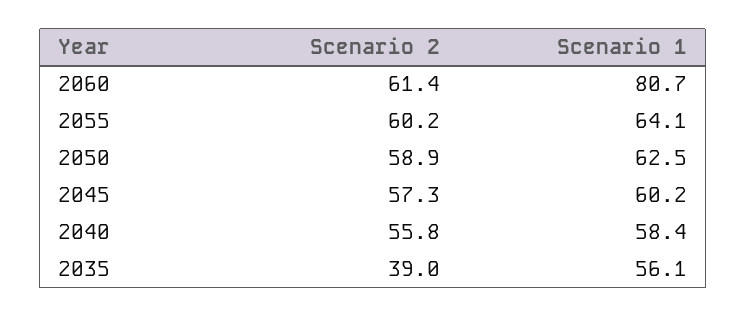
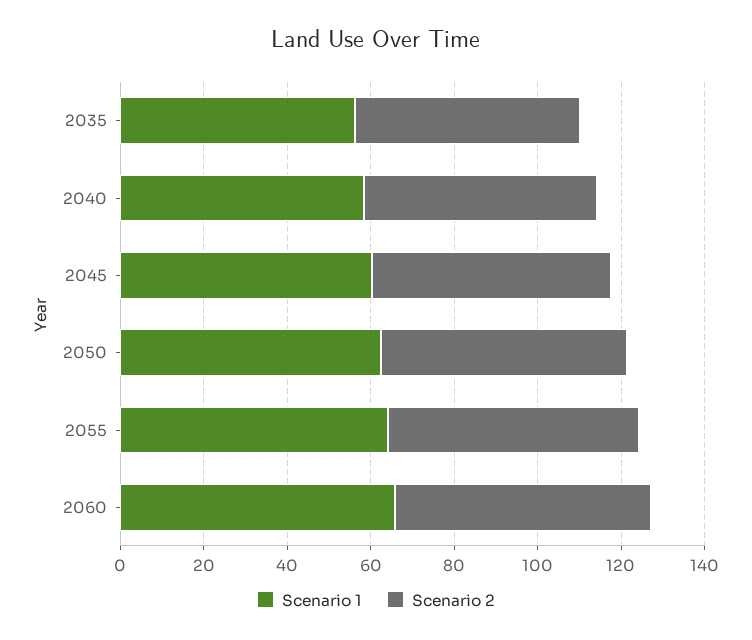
  {
    "Scenario 2": {
      "2060": 61.4,
      "2055": 60.2,
      "2050": 58.9,
      "2045": 57.3,
      "2040": 55.8,
-     "2035": 39
+     "2035": 55
    },
    "Scenario 1": {
-     "2060": 80.7,
+     "2060": 65,
      "2055": 64.1,
      "2050": 62.5,
      "2045": 60.2,
      "2040": 58.4,
      "2035": 56.1
    }
  }

